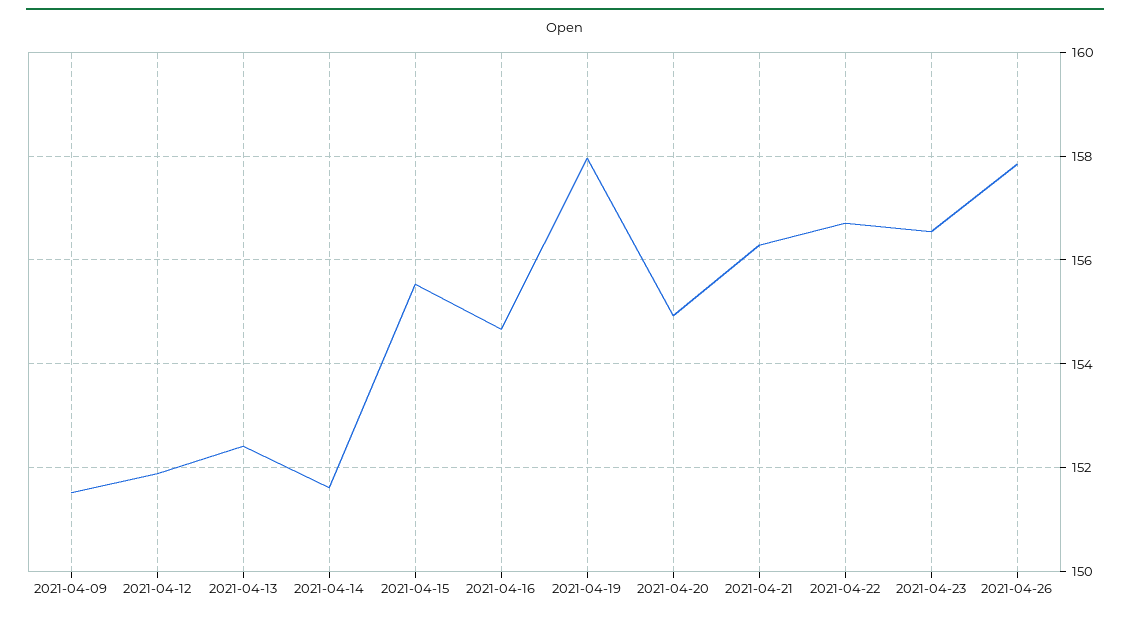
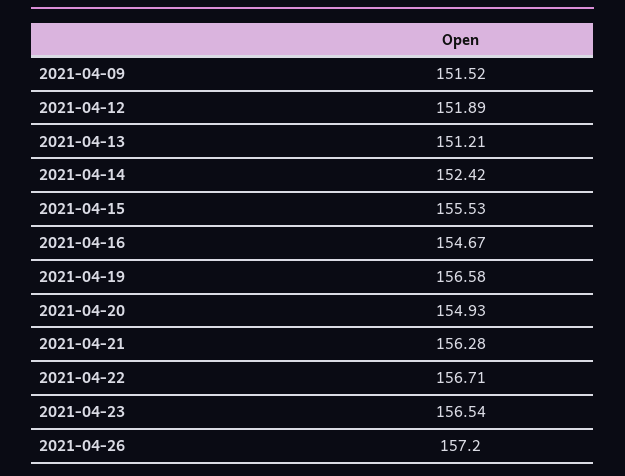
  {
    "2021-04-09": 151.52,
    "2021-04-12": 151.89,
-   "2021-04-13": 152.4,
+   "2021-04-13": 151.21,
-   "2021-04-14": 151.6,
+   "2021-04-14": 152.42,
    "2021-04-15": 155.53,
    "2021-04-16": 154.67,
-   "2021-04-19": 158,
+   "2021-04-19": 156.58,
    "2021-04-20": 154.93,
    "2021-04-21": 156.28,
    "2021-04-22": 156.71,
    "2021-04-23": 156.54,
-   "2021-04-26": 157.8
+   "2021-04-26": 157.2
  }

